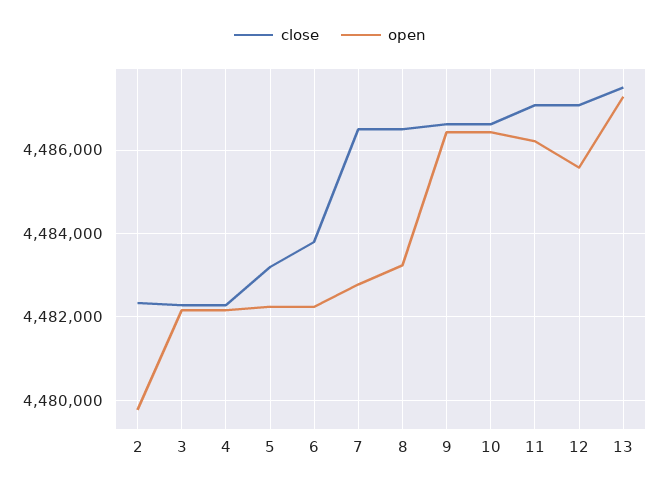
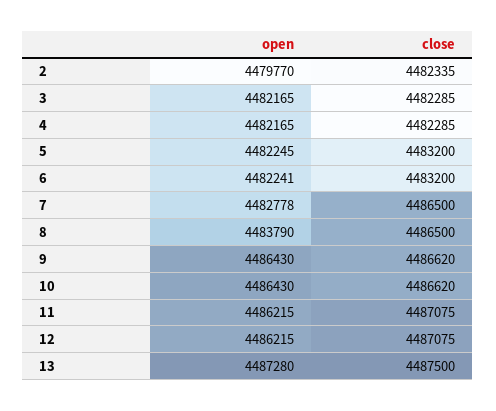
  {
    "close": {
      "2": 4482335,
      "3": 4482285,
      "4": 4482285,
      "5": 4483200,
-     "6": 4483800,
+     "6": 4483200,
      "7": 4486500,
      "8": 4486500,
      "9": 4486620,
      "10": 4486620,
      "11": 4487075,
      "12": 4487075,
      "13": 4487500
    },
    "open": {
      "2": 4479770,
      "3": 4482165,
      "4": 4482165,
      "5": 4482245,
      "6": 4482241,
      "7": 4482778,
-     "8": 4483200,
+     "8": 4483790,
      "9": 4486430,
      "10": 4486430,
      "11": 4486215,
-     "12": 4485600,
+     "12": 4486215,
      "13": 4487280
    }
  }

